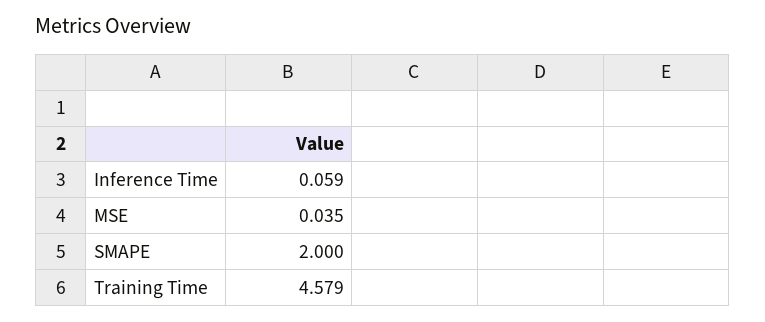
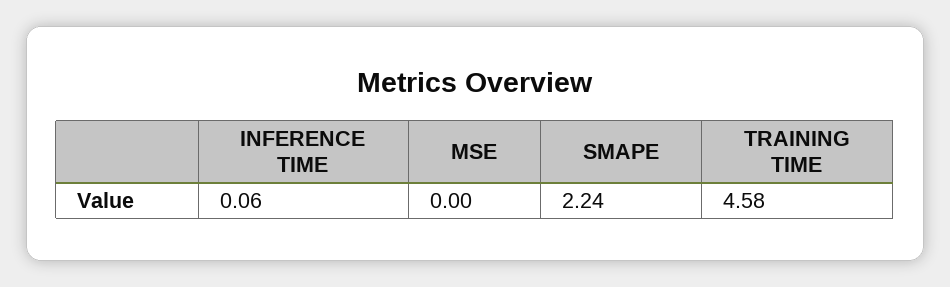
  {
    "Inference Time": 0.059,
-   "MSE": 0.035,
+   "MSE": 0,
-   "SMAPE": 2,
+   "SMAPE": 2.24,
    "Training Time": 4.579
  }

